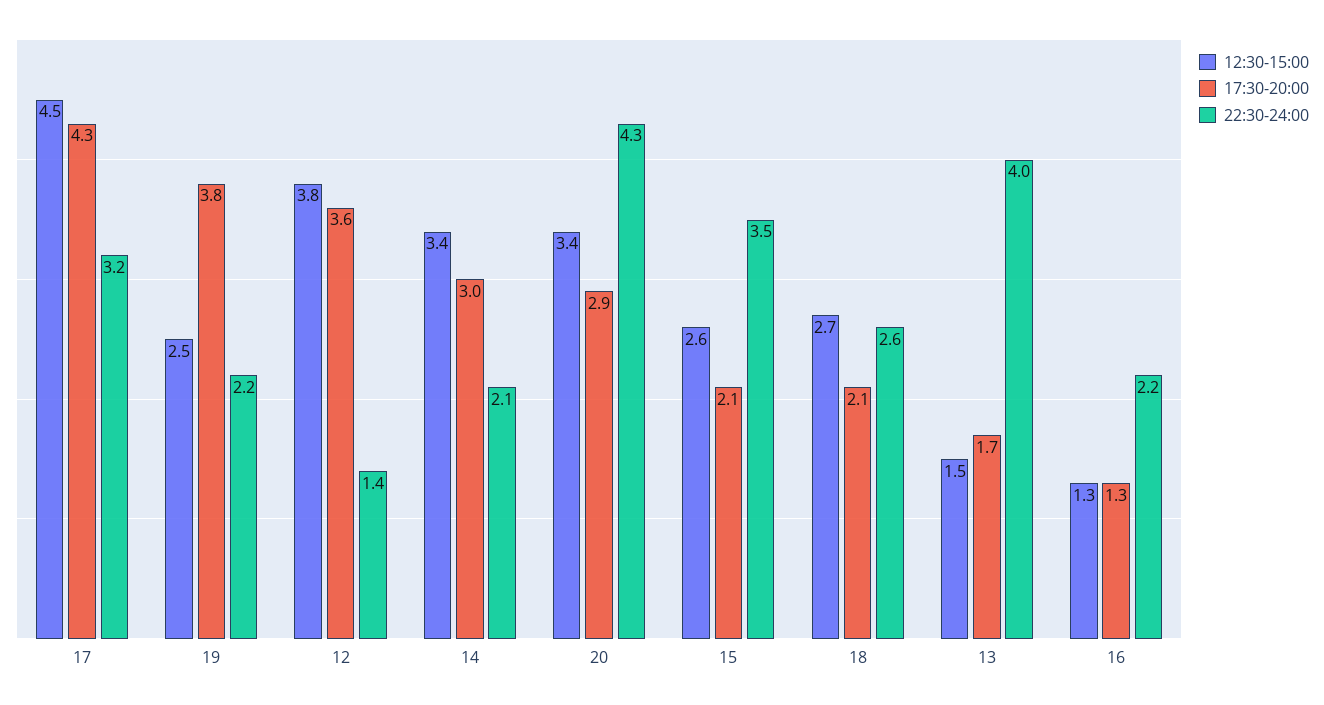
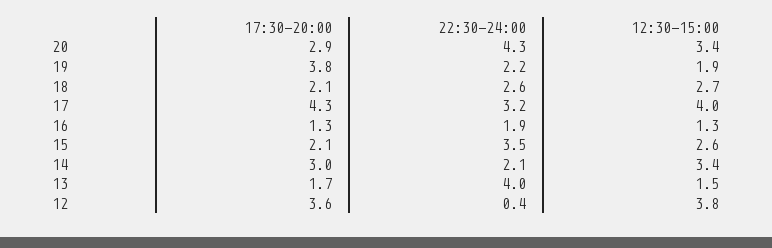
  {
    "12:30-15:00": {
-     "17": 4.5,
+     "17": 4,
-     "19": 2.5,
+     "19": 1.9,
      "12": 3.8,
      "14": 3.4,
      "20": 3.4,
      "15": 2.6,
      "18": 2.7,
      "13": 1.5,
      "16": 1.3
    },
    "17:30-20:00": {
      "17": 4.3,
      "19": 3.8,
      "12": 3.6,
      "14": 3,
      "20": 2.9,
      "15": 2.1,
      "18": 2.1,
      "13": 1.7,
      "16": 1.3
    },
    "22:30-24:00": {
      "17": 3.2,
      "19": 2.2,
-     "12": 1.4,
+     "12": 0.4,
      "14": 2.1,
      "20": 4.3,
      "15": 3.5,
      "18": 2.6,
      "13": 4,
-     "16": 2.2
+     "16": 1.9
    }
  }

